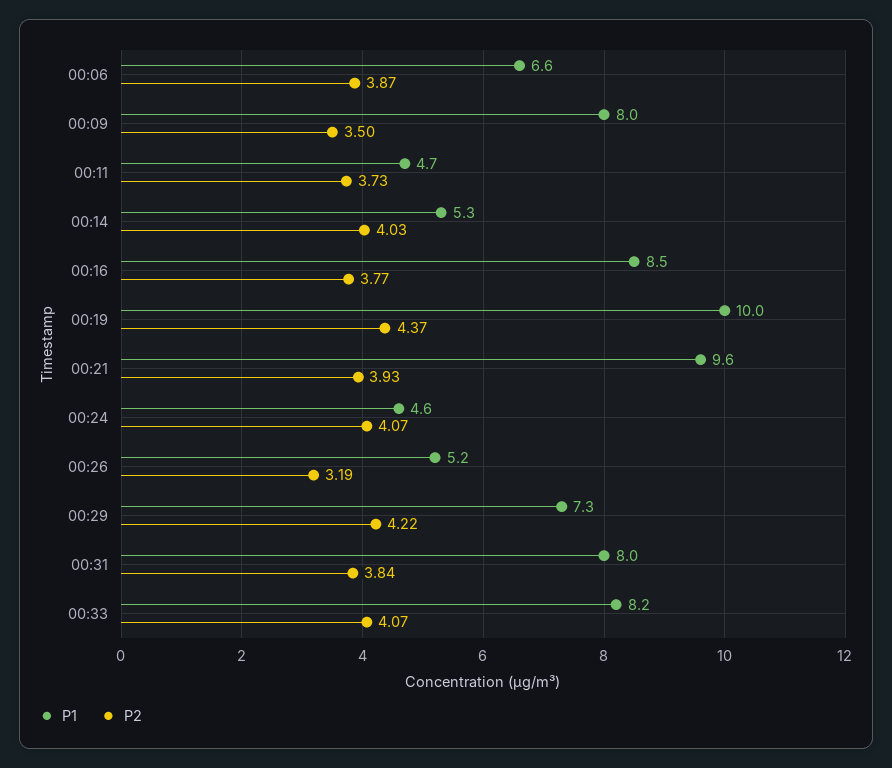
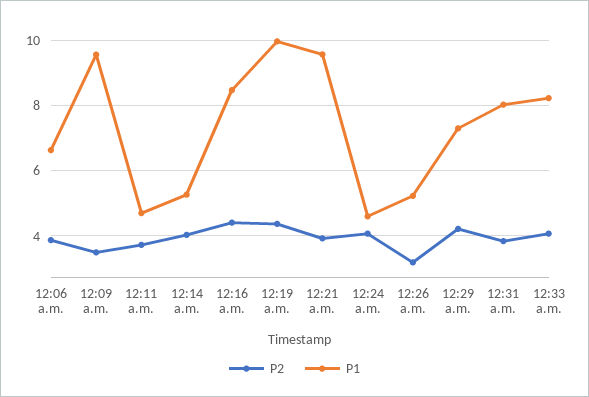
  {
    "P1": {
      "00:06": 6.6,
-     "00:09": 8,
+     "00:09": 9.6,
      "00:11": 4.7,
      "00:14": 5.3,
      "00:16": 8.5,
      "00:19": 10,
      "00:21": 9.6,
      "00:24": 4.6,
      "00:26": 5.2,
      "00:29": 7.3,
      "00:31": 8,
      "00:33": 8.2
    },
    "P2": {
      "00:06": 3.87,
      "00:09": 3.5,
      "00:11": 3.73,
      "00:14": 4.03,
-     "00:16": 3.77,
+     "00:16": 4.4,
      "00:19": 4.37,
      "00:21": 3.93,
      "00:24": 4.07,
      "00:26": 3.19,
      "00:29": 4.22,
      "00:31": 3.84,
      "00:33": 4.07
    }
  }

